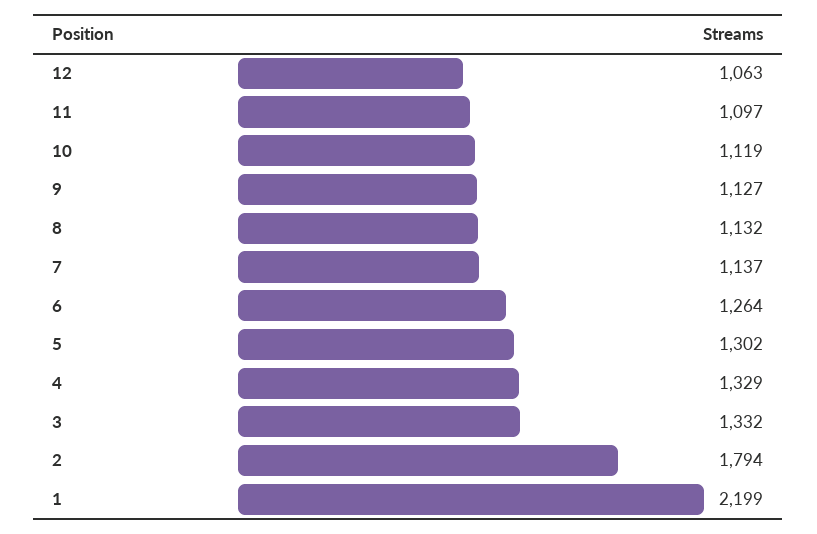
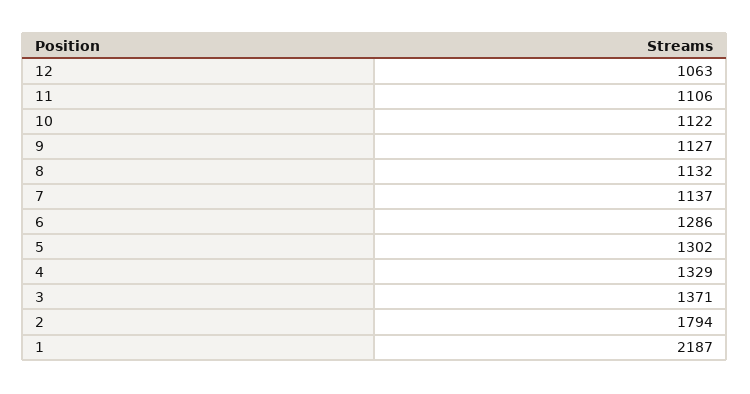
  {
    "12": 1063,
-   "11": 1097,
+   "11": 1106,
-   "10": 1119,
+   "10": 1122,
    "9": 1127,
    "8": 1132,
    "7": 1137,
-   "6": 1264,
+   "6": 1286,
    "5": 1302,
    "4": 1329,
-   "3": 1332,
+   "3": 1371,
    "2": 1794,
-   "1": 2199
+   "1": 2187
  }

